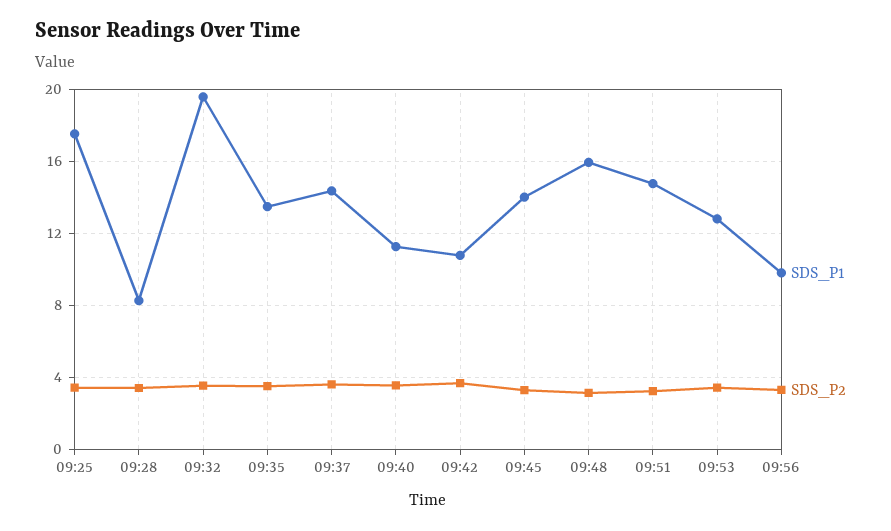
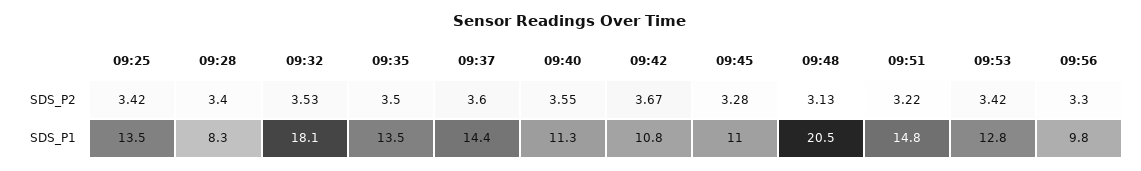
  {
    "SDS_P1": {
-     "09:25": 17.5,
+     "09:25": 13.5,
      "09:28": 8.3,
-     "09:32": 19.5,
+     "09:32": 18.1,
      "09:35": 13.5,
      "09:37": 14.4,
      "09:40": 11.3,
      "09:42": 10.8,
-     "09:45": 14,
+     "09:45": 11,
-     "09:48": 16,
+     "09:48": 20.5,
      "09:51": 14.8,
      "09:53": 12.8,
      "09:56": 9.8
    },
    "SDS_P2": {
      "09:25": 3.42,
      "09:28": 3.4,
      "09:32": 3.53,
      "09:35": 3.5,
      "09:37": 3.6,
      "09:40": 3.55,
      "09:42": 3.67,
      "09:45": 3.28,
      "09:48": 3.13,
      "09:51": 3.22,
      "09:53": 3.42,
      "09:56": 3.3
    }
  }

